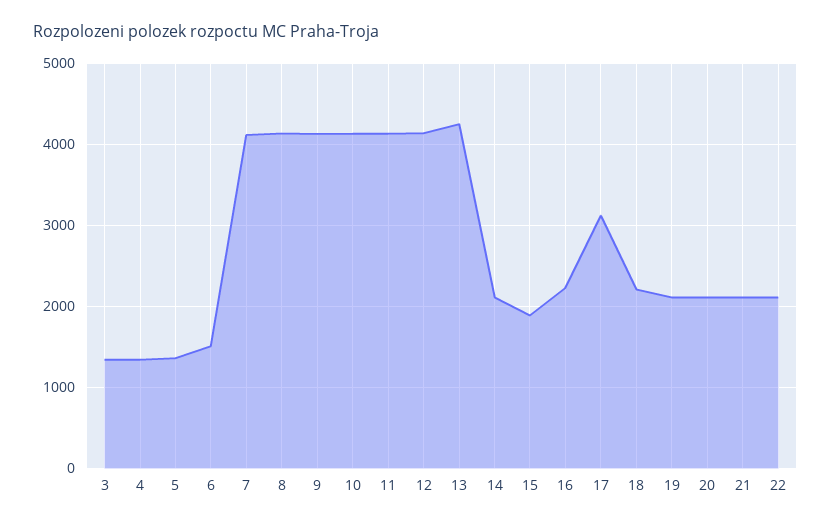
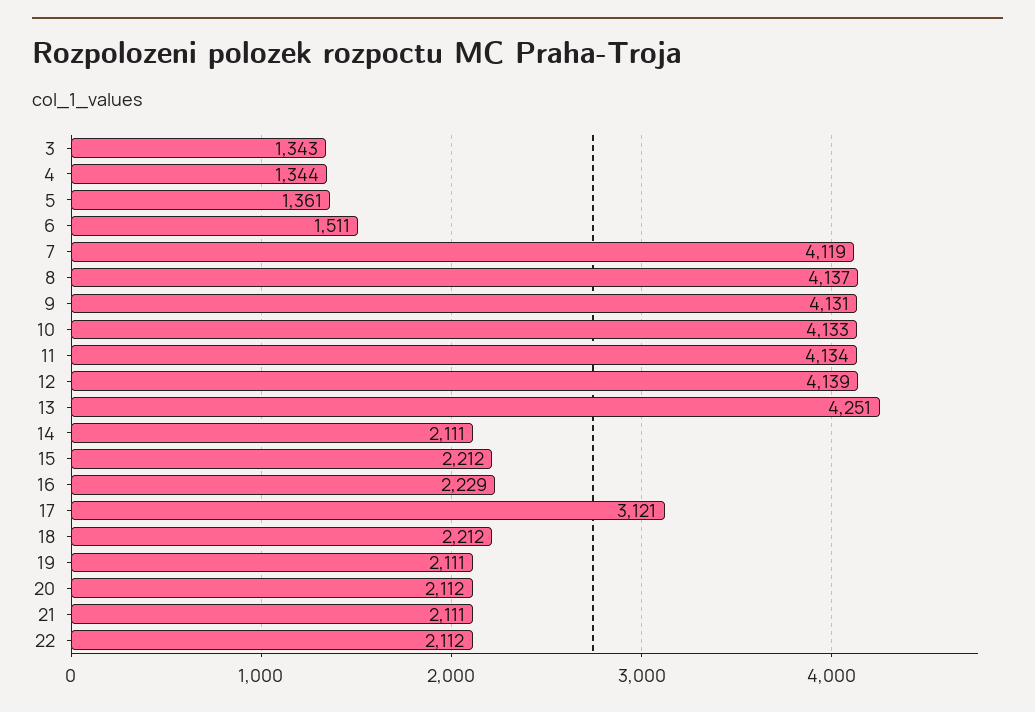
  {
    "3": 1343,
    "4": 1344,
    "5": 1361,
    "6": 1511,
    "7": 4119,
    "8": 4137,
    "9": 4131,
    "10": 4133,
    "11": 4134,
    "12": 4139,
    "13": 4251,
    "14": 2111,
-   "15": 1900,
+   "15": 2212,
    "16": 2229,
    "17": 3121,
    "18": 2212,
    "19": 2111,
    "20": 2112,
    "21": 2111,
    "22": 2112
  }

